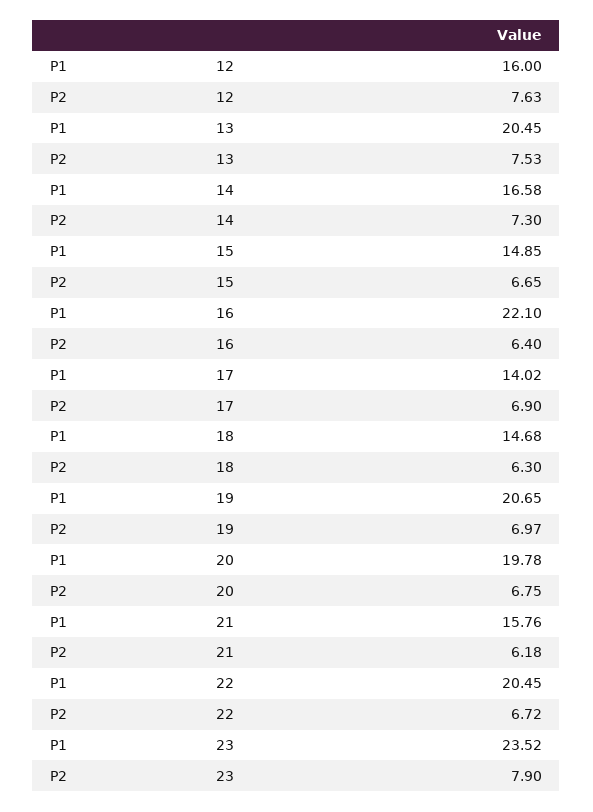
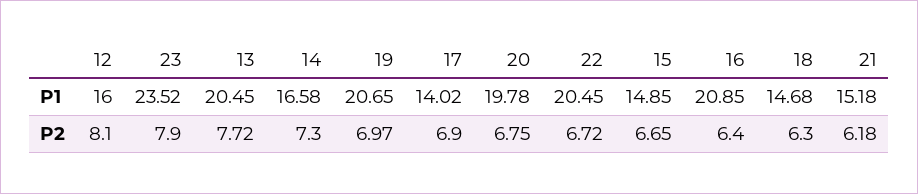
  {
    "P1": {
      "12": 16,
      "13": 20.45,
      "14": 16.58,
      "15": 14.85,
-     "16": 22.1,
+     "16": 20.85,
      "17": 14.02,
      "18": 14.68,
      "19": 20.65,
      "20": 19.78,
-     "21": 15.76,
+     "21": 15.18,
      "22": 20.45,
      "23": 23.52
    },
    "P2": {
-     "12": 7.63,
+     "12": 8.1,
-     "13": 7.53,
+     "13": 7.72,
      "14": 7.3,
      "15": 6.65,
      "16": 6.4,
      "17": 6.9,
      "18": 6.3,
      "19": 6.97,
      "20": 6.75,
      "21": 6.18,
      "22": 6.72,
      "23": 7.9
    }
  }

